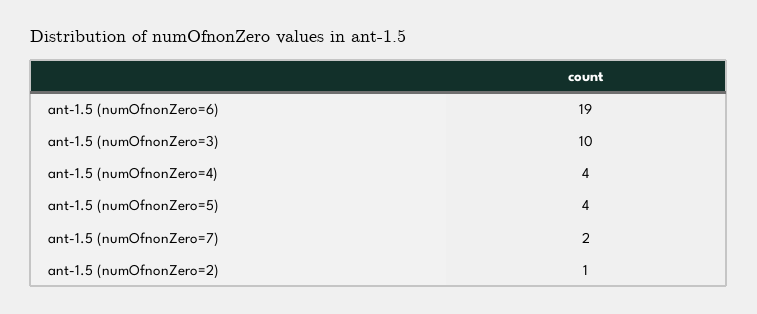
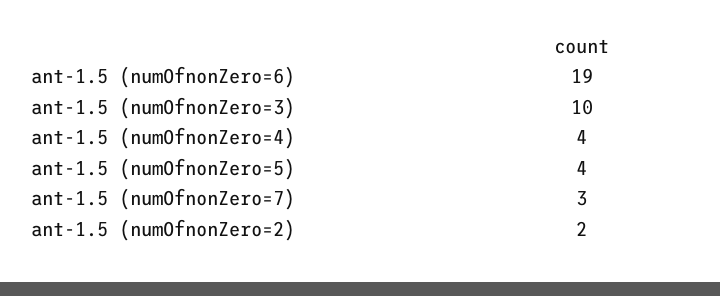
  {
    "ant-1.5 (numOfnonZero=6)": 19,
    "ant-1.5 (numOfnonZero=3)": 10,
    "ant-1.5 (numOfnonZero=4)": 4,
    "ant-1.5 (numOfnonZero=5)": 4,
-   "ant-1.5 (numOfnonZero=7)": 2,
+   "ant-1.5 (numOfnonZero=7)": 3,
-   "ant-1.5 (numOfnonZero=2)": 1
+   "ant-1.5 (numOfnonZero=2)": 2
  }

